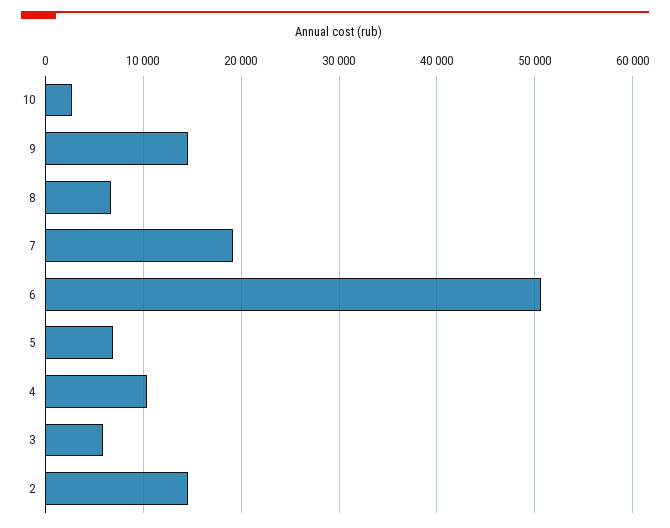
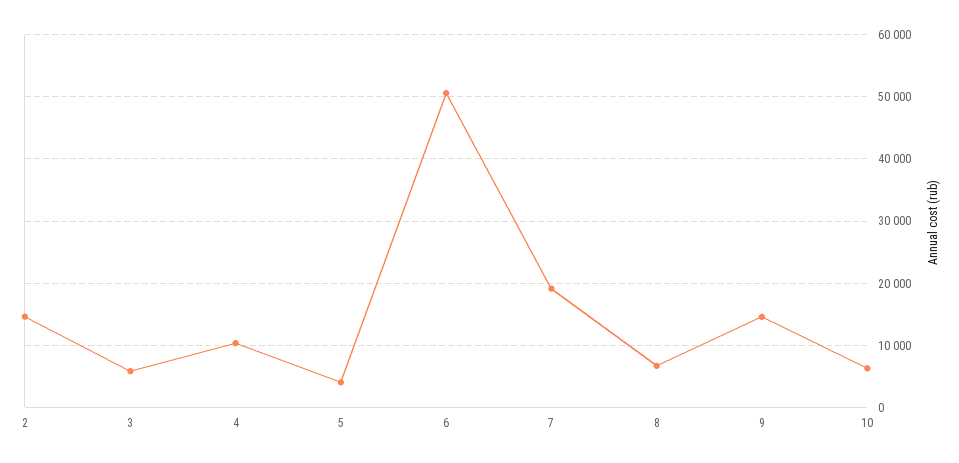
  {
-   "10": 3000,
+   "10": 6000,
    "9": 15000,
    "8": 7000,
    "7": 19000,
    "6": 51000,
-   "5": 7000,
+   "5": 4000,
    "4": 10000,
    "3": 6000,
    "2": 15000
  }

